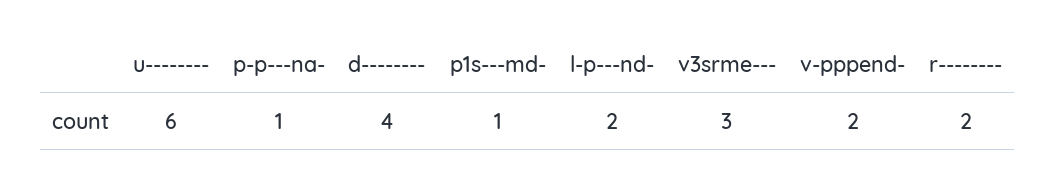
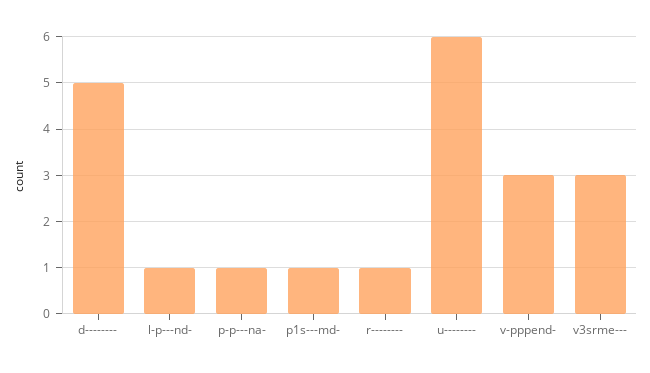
  {
    "u--------": 6,
    "p-p---na-": 1,
-   "d--------": 4,
+   "d--------": 5,
    "p1s---md-": 1,
-   "l-p---nd-": 2,
+   "l-p---nd-": 1,
    "v3srme---": 3,
-   "v-pppend-": 2,
+   "v-pppend-": 3,
-   "r--------": 2
+   "r--------": 1
  }

